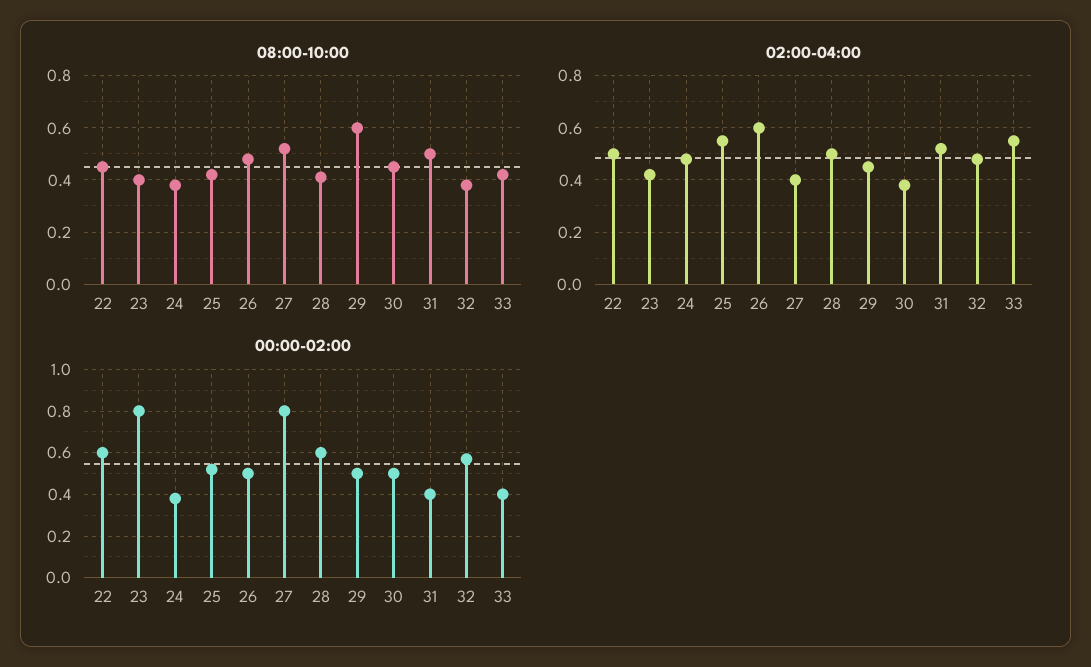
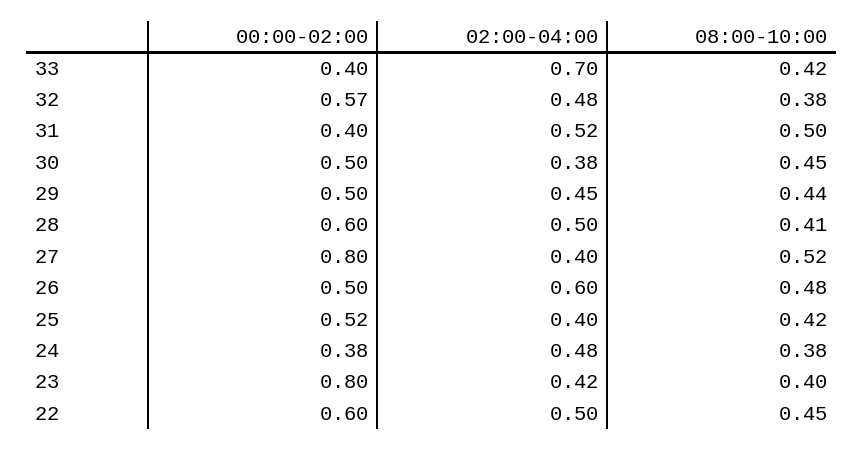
  {
    "08:00-10:00": {
      "22": 0.45,
      "23": 0.4,
      "24": 0.38,
      "25": 0.42,
      "26": 0.48,
      "27": 0.52,
      "28": 0.41,
-     "29": 0.6,
+     "29": 0.44,
      "30": 0.45,
      "31": 0.5,
      "32": 0.38,
      "33": 0.42
    },
    "02:00-04:00": {
      "22": 0.5,
      "23": 0.42,
      "24": 0.48,
-     "25": 0.55,
+     "25": 0.4,
      "26": 0.6,
      "27": 0.4,
      "28": 0.5,
      "29": 0.45,
      "30": 0.38,
      "31": 0.52,
      "32": 0.48,
-     "33": 0.55
+     "33": 0.7
    },
    "00:00-02:00": {
      "22": 0.6,
      "23": 0.8,
      "24": 0.38,
      "25": 0.52,
      "26": 0.5,
      "27": 0.8,
      "28": 0.6,
      "29": 0.5,
      "30": 0.5,
      "31": 0.4,
      "32": 0.57,
      "33": 0.4
    }
  }

